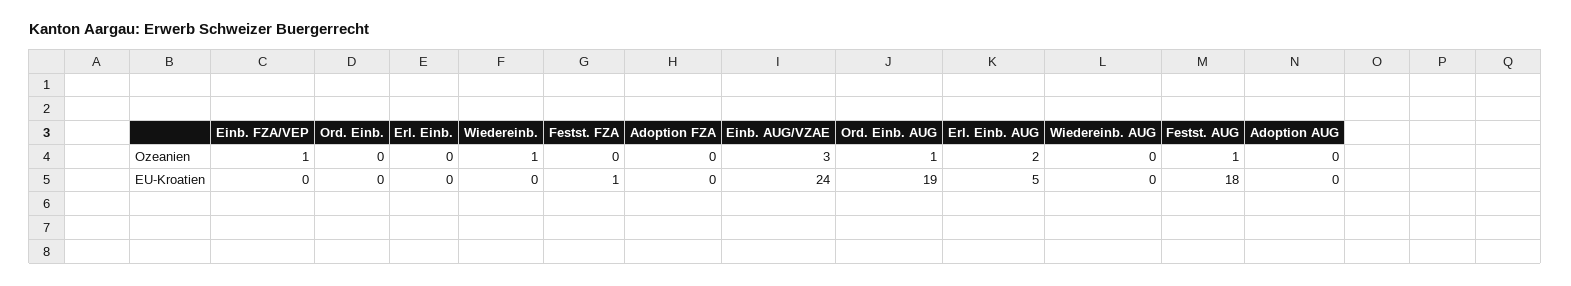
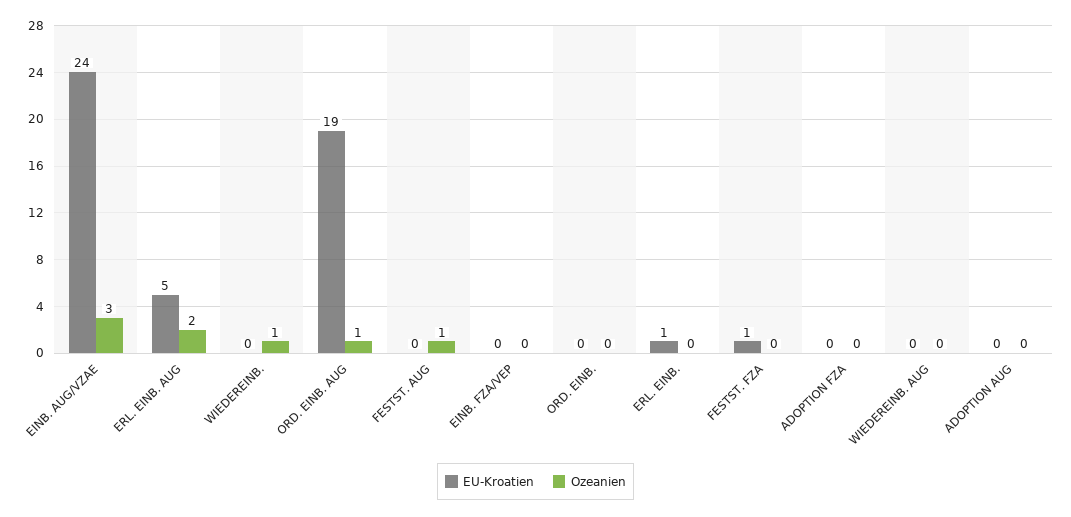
  {
    "Ozeanien": {
-     "Einb. FZA/VEP": 1,
+     "Einb. FZA/VEP": 0,
      "Ord. Einb.": 0,
      "Erl. Einb.": 0,
      "Wiedereinb.": 1,
      "Festst. FZA": 0,
      "Adoption FZA": 0,
      "Einb. AUG/VZAE": 3,
      "Ord. Einb. AUG": 1,
      "Erl. Einb. AUG": 2,
      "Wiedereinb. AUG": 0,
      "Festst. AUG": 1,
      "Adoption AUG": 0
    },
    "EU-Kroatien": {
      "Einb. FZA/VEP": 0,
      "Ord. Einb.": 0,
-     "Erl. Einb.": 0,
+     "Erl. Einb.": 1,
      "Wiedereinb.": 0,
      "Festst. FZA": 1,
      "Adoption FZA": 0,
      "Einb. AUG/VZAE": 24,
      "Ord. Einb. AUG": 19,
      "Erl. Einb. AUG": 5,
      "Wiedereinb. AUG": 0,
-     "Festst. AUG": 18,
+     "Festst. AUG": 0,
      "Adoption AUG": 0
    }
  }

